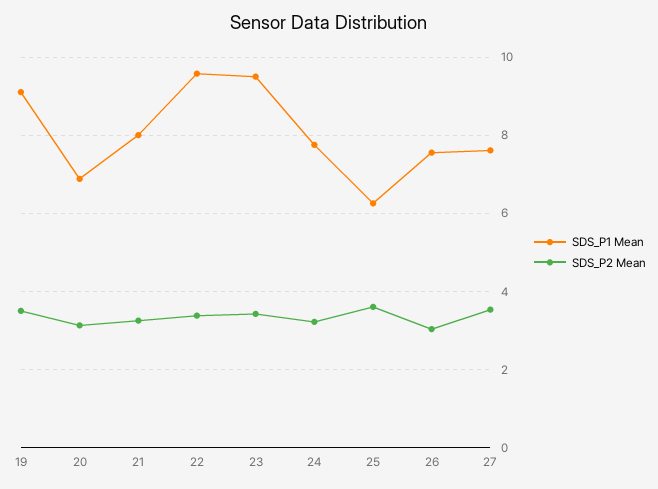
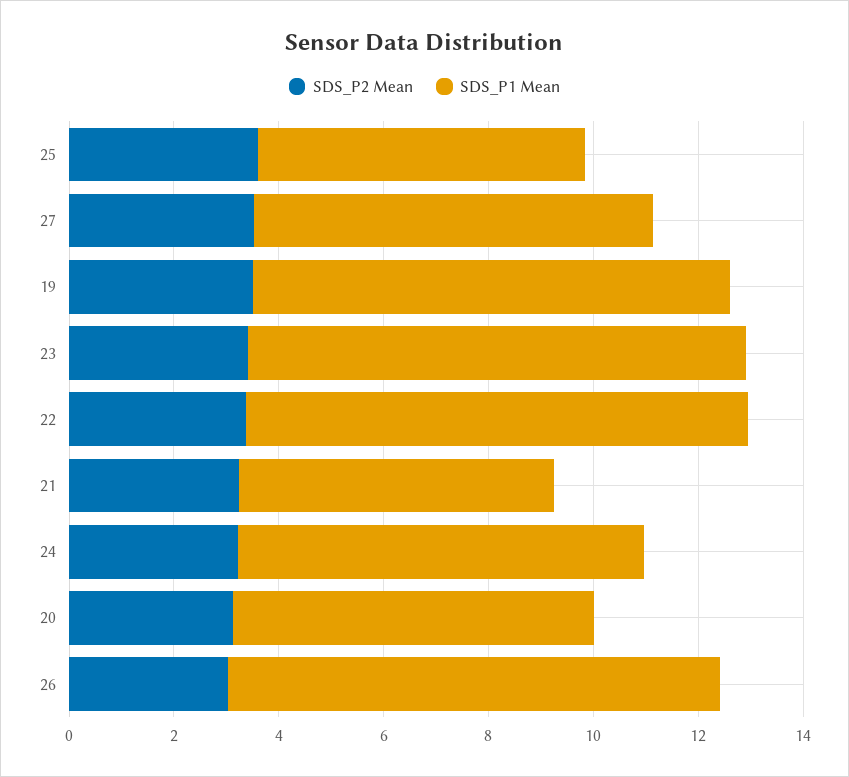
  {
    "SDS_P1 Mean": {
      "19": 9.2,
      "20": 6.8,
-     "21": 8,
+     "21": 6,
      "22": 9.6,
      "23": 9.6,
      "24": 7.8,
      "25": 6.2,
-     "26": 7.6,
+     "26": 9.5,
      "27": 7.6
    },
    "SDS_P2 Mean": {
      "19": 3.6,
      "20": 3.2,
      "21": 3.2,
      "22": 3.4,
      "23": 3.4,
      "24": 3.2,
      "25": 3.6,
      "26": 3,
      "27": 3.6
    }
  }

